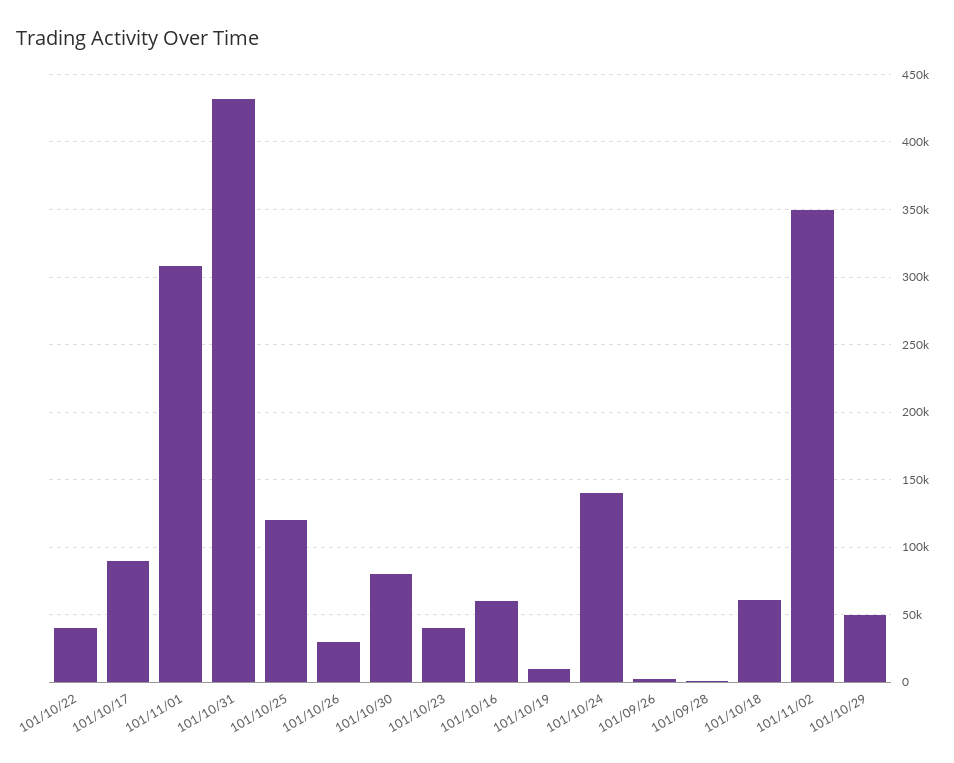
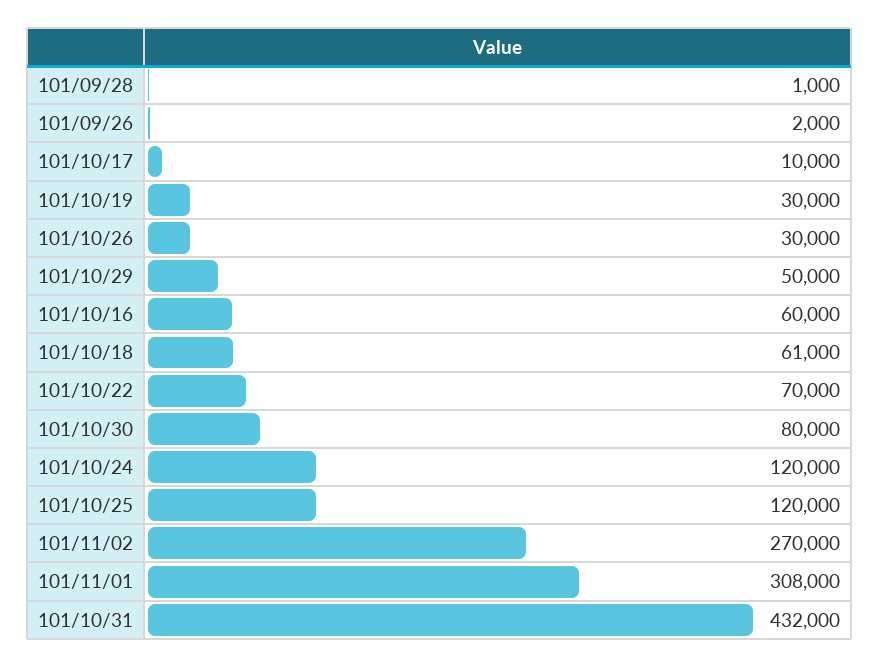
  {
-   "101/10/22": 40000,
+   "101/10/22": 70000,
-   "101/10/17": 90000,
+   "101/10/17": 10000,
    "101/11/01": 308000,
    "101/10/31": 432000,
    "101/10/25": 120000,
    "101/10/26": 30000,
    "101/10/30": 80000,
-   "101/10/23": 40000,
    "101/10/16": 60000,
-   "101/10/19": 10000,
+   "101/10/19": 30000,
-   "101/10/24": 140000,
+   "101/10/24": 120000,
    "101/09/26": 2000,
    "101/09/28": 1000,
    "101/10/18": 61000,
-   "101/11/02": 350000,
+   "101/11/02": 270000,
    "101/10/29": 50000
  }

